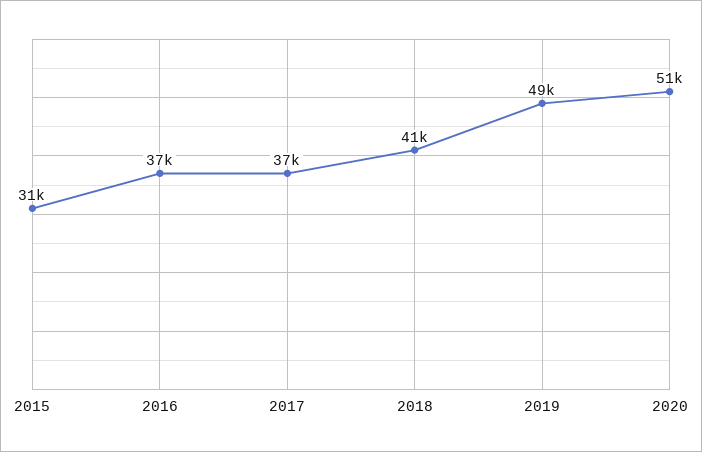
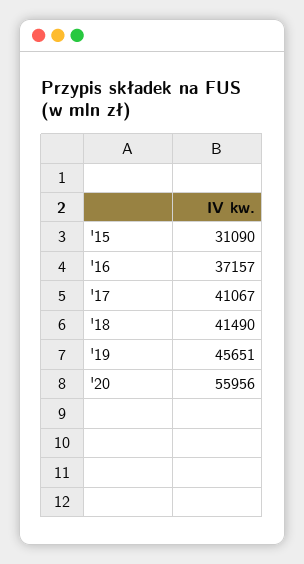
  {
    "2015": 31090,
    "2016": 37157,
-   "2017": 37000,
+   "2017": 41067,
    "2018": 41490,
-   "2019": 49000,
+   "2019": 45651,
-   "2020": 51000
+   "2020": 55956
  }

